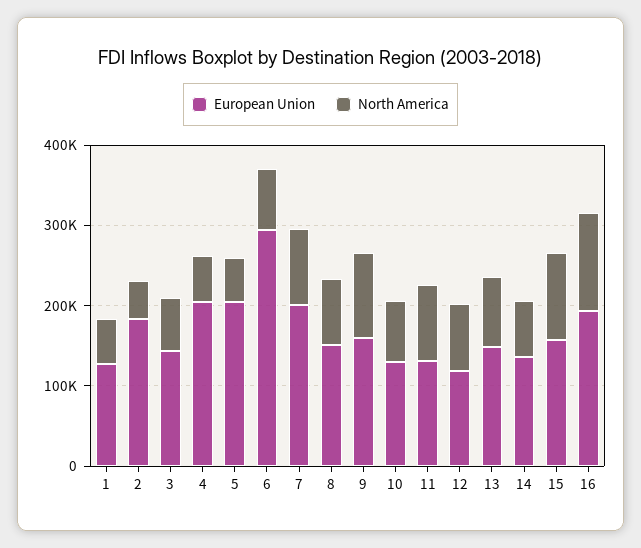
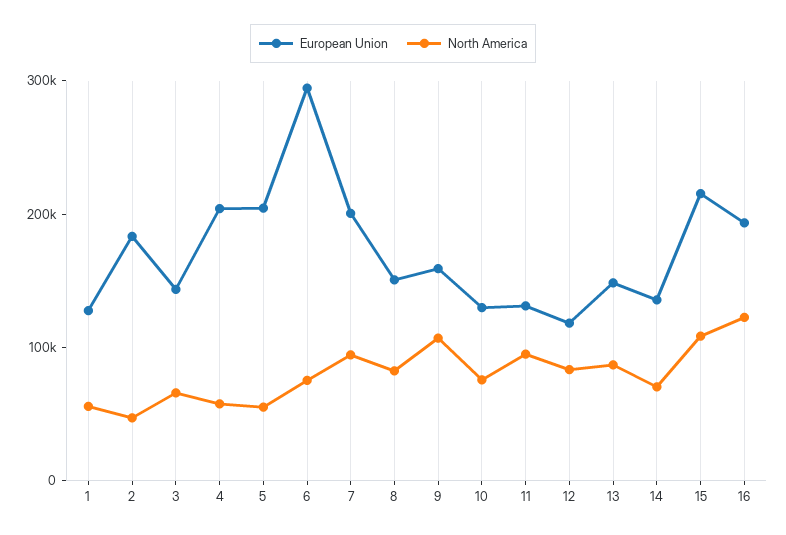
  {
    "European Union": {
      "1": 120000,
      "2": 180000,
      "3": 140000,
      "4": 200000,
      "5": 200000,
      "6": 300000,
      "7": 200000,
      "8": 160000,
      "9": 160000,
      "10": 140000,
      "11": 140000,
      "12": 120000,
      "13": 140000,
      "14": 140000,
-     "15": 160000,
+     "15": 220000,
      "16": 200000
    },
    "North America": {
      "1": 60000,
      "2": 40000,
      "3": 60000,
      "4": 60000,
      "5": 60000,
      "6": 80000,
      "7": 100000,
      "8": 80000,
      "9": 100000,
      "10": 80000,
      "11": 100000,
      "12": 80000,
      "13": 80000,
      "14": 80000,
      "15": 100000,
      "16": 120000
    }
  }

